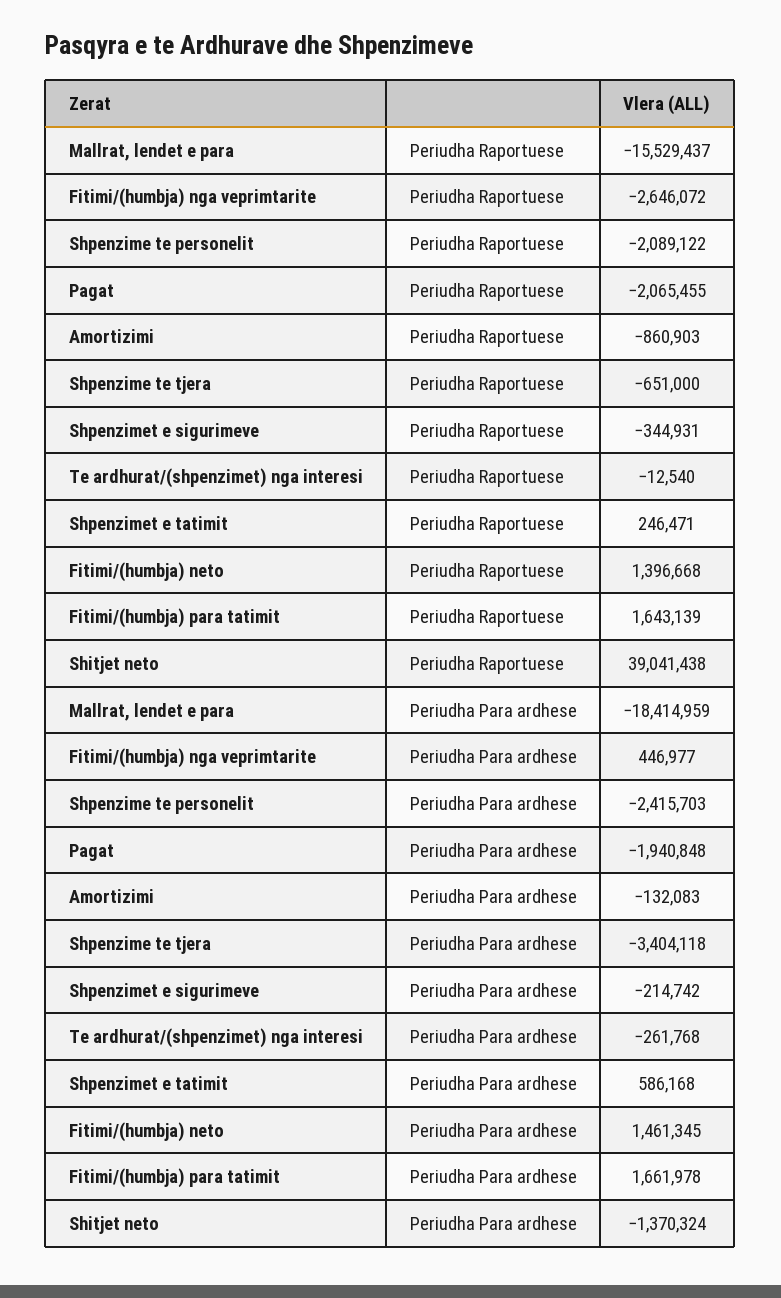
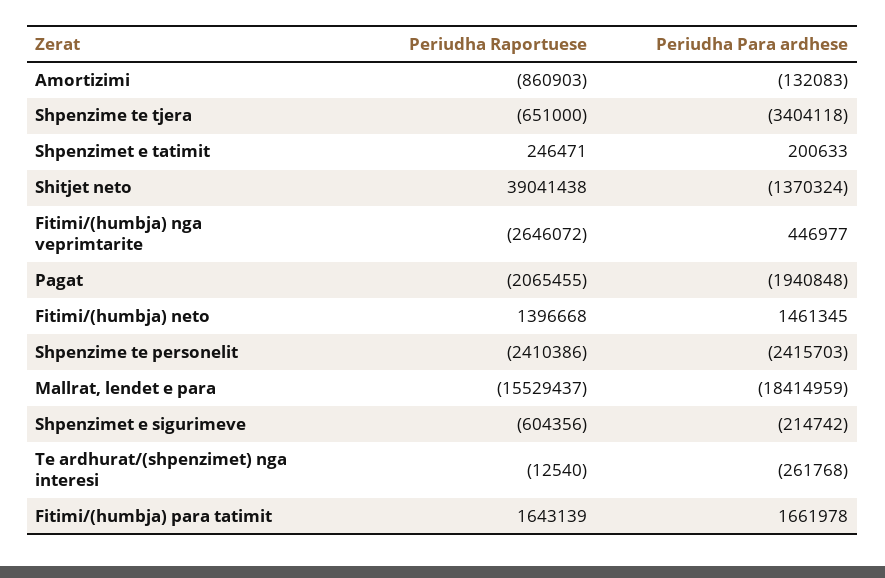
  {
    "Mallrat, lendet e para": {
      "Periudha Raportuese": -15529437,
      "Periudha Para ardhese": -18414959
    },
    "Fitimi/(humbja) nga veprimtarite": {
      "Periudha Raportuese": -2646072,
      "Periudha Para ardhese": 446977
    },
    "Shpenzime te personelit": {
-     "Periudha Raportuese": -2089122,
+     "Periudha Raportuese": -2410386,
      "Periudha Para ardhese": -2415703
    },
    "Pagat": {
      "Periudha Raportuese": -2065455,
      "Periudha Para ardhese": -1940848
    },
    "Amortizimi": {
      "Periudha Raportuese": -860903,
      "Periudha Para ardhese": -132083
    },
    "Shpenzime te tjera": {
      "Periudha Raportuese": -651000,
      "Periudha Para ardhese": -3404118
    },
    "Shpenzimet e sigurimeve": {
-     "Periudha Raportuese": -344931,
+     "Periudha Raportuese": -604356,
      "Periudha Para ardhese": -214742
    },
    "Te ardhurat/(shpenzimet) nga interesi": {
      "Periudha Raportuese": -12540,
      "Periudha Para ardhese": -261768
    },
    "Shpenzimet e tatimit": {
      "Periudha Raportuese": 246471,
-     "Periudha Para ardhese": 586168
+     "Periudha Para ardhese": 200633
    },
    "Fitimi/(humbja) neto": {
      "Periudha Raportuese": 1396668,
      "Periudha Para ardhese": 1461345
    },
    "Fitimi/(humbja) para tatimit": {
      "Periudha Raportuese": 1643139,
      "Periudha Para ardhese": 1661978
    },
    "Shitjet neto": {
      "Periudha Raportuese": 39041438,
      "Periudha Para ardhese": -1370324
    }
  }

